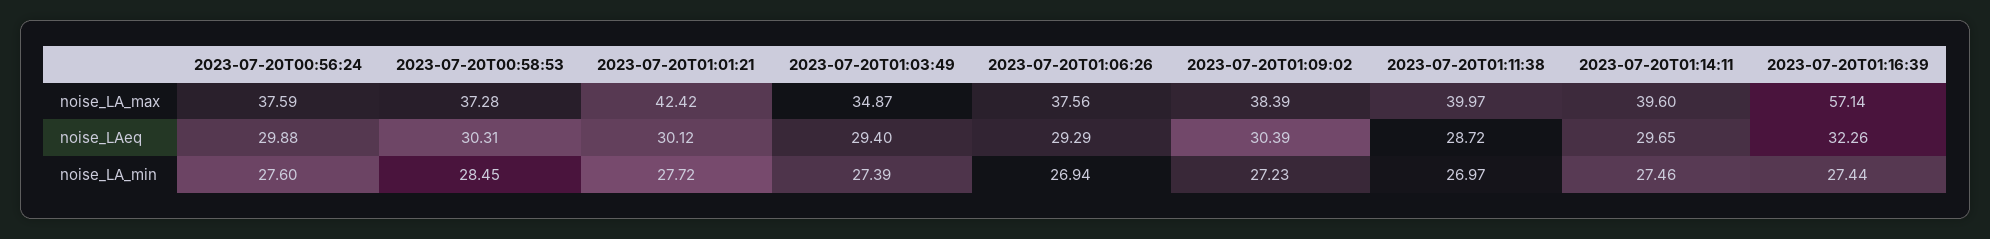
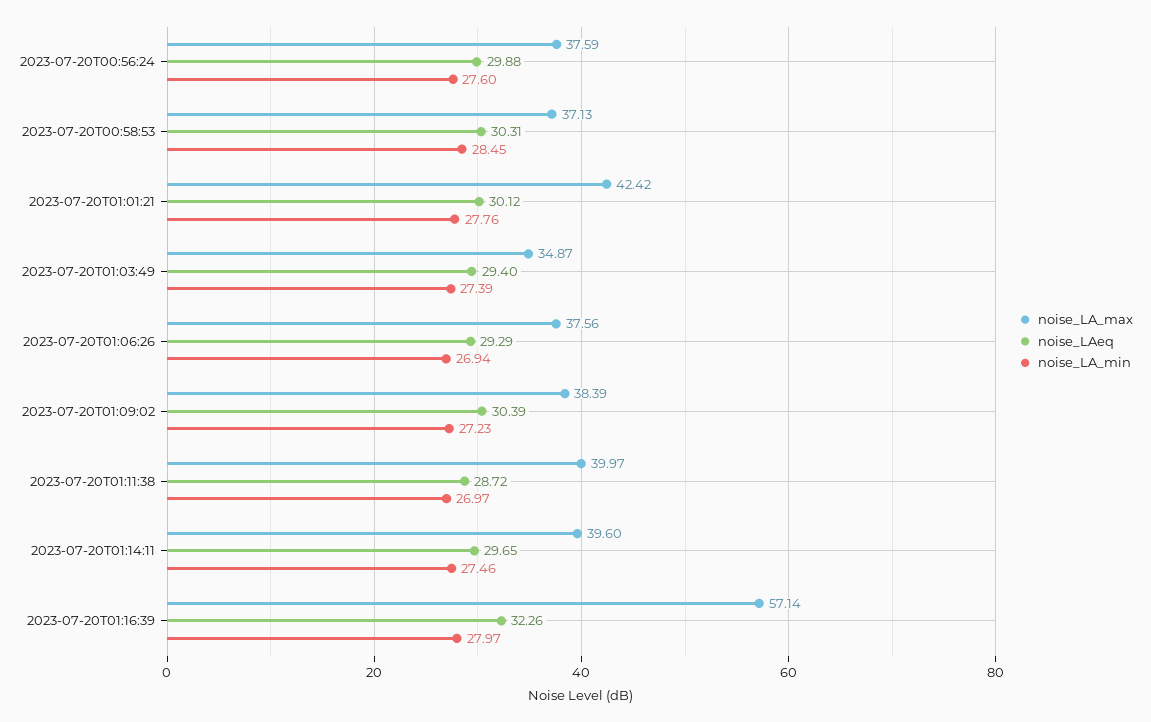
  {
    "noise_LA_max": {
      "2023-07-20T00:56:24": 37.59,
-     "2023-07-20T00:58:53": 37.28,
+     "2023-07-20T00:58:53": 37.13,
      "2023-07-20T01:01:21": 42.42,
      "2023-07-20T01:03:49": 34.87,
      "2023-07-20T01:06:26": 37.56,
      "2023-07-20T01:09:02": 38.39,
      "2023-07-20T01:11:38": 39.97,
      "2023-07-20T01:14:11": 39.6,
      "2023-07-20T01:16:39": 57.14
    },
    "noise_LAeq": {
      "2023-07-20T00:56:24": 29.88,
      "2023-07-20T00:58:53": 30.31,
      "2023-07-20T01:01:21": 30.12,
      "2023-07-20T01:03:49": 29.4,
      "2023-07-20T01:06:26": 29.29,
      "2023-07-20T01:09:02": 30.39,
      "2023-07-20T01:11:38": 28.72,
      "2023-07-20T01:14:11": 29.65,
      "2023-07-20T01:16:39": 32.26
    },
    "noise_LA_min": {
      "2023-07-20T00:56:24": 27.6,
      "2023-07-20T00:58:53": 28.45,
-     "2023-07-20T01:01:21": 27.72,
+     "2023-07-20T01:01:21": 27.76,
      "2023-07-20T01:03:49": 27.39,
      "2023-07-20T01:06:26": 26.94,
      "2023-07-20T01:09:02": 27.23,
      "2023-07-20T01:11:38": 26.97,
      "2023-07-20T01:14:11": 27.46,
-     "2023-07-20T01:16:39": 27.44
+     "2023-07-20T01:16:39": 27.97
    }
  }

